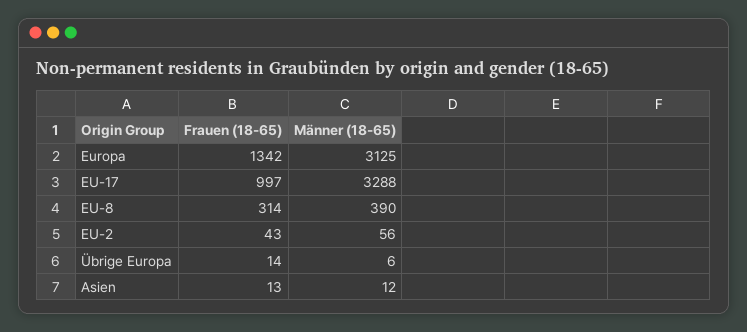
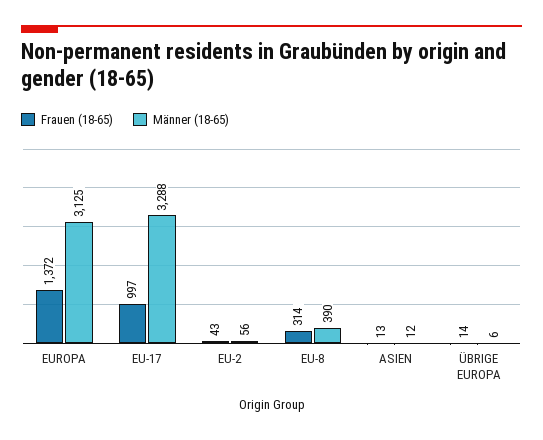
  {
    "Frauen (18-65)": {
-     "Europa": 1342,
+     "Europa": 1372,
      "EU-17": 997,
      "EU-8": 314,
      "EU-2": 43,
      "Übrige Europa": 14,
      "Asien": 13
    },
    "Männer (18-65)": {
      "Europa": 3125,
      "EU-17": 3288,
      "EU-8": 390,
      "EU-2": 56,
      "Übrige Europa": 6,
      "Asien": 12
    }
  }

